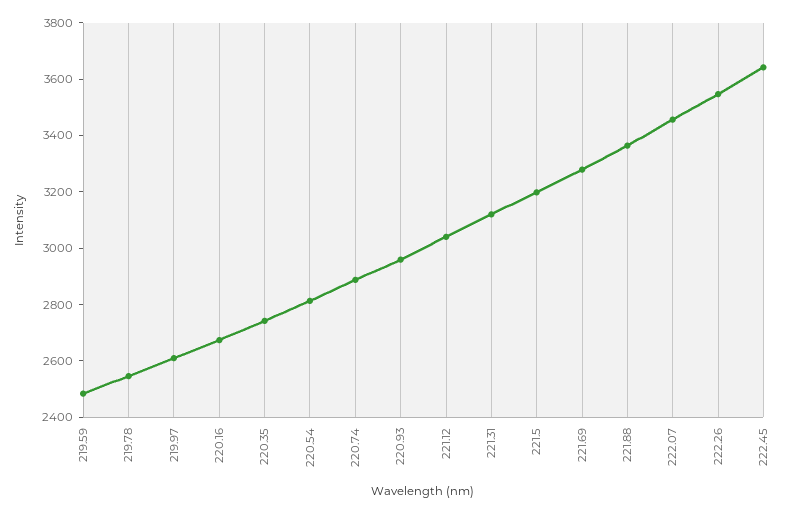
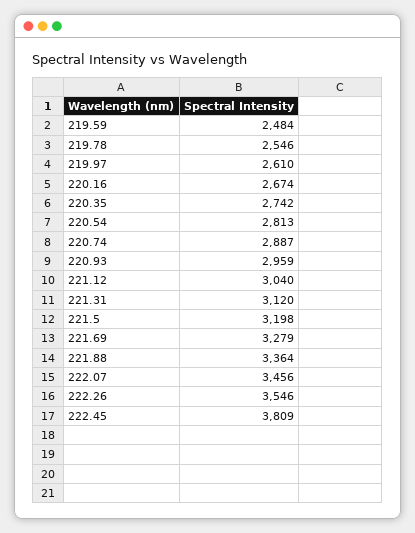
  {
    "219.59": 2484,
    "219.78": 2546,
    "219.97": 2610,
    "220.16": 2674,
    "220.35": 2742,
    "220.54": 2813,
    "220.74": 2887,
    "220.93": 2959,
    "221.12": 3040,
    "221.31": 3120,
    "221.5": 3198,
    "221.69": 3279,
    "221.88": 3364,
    "222.07": 3456,
    "222.26": 3546,
-   "222.45": 3650
+   "222.45": 3809
  }

